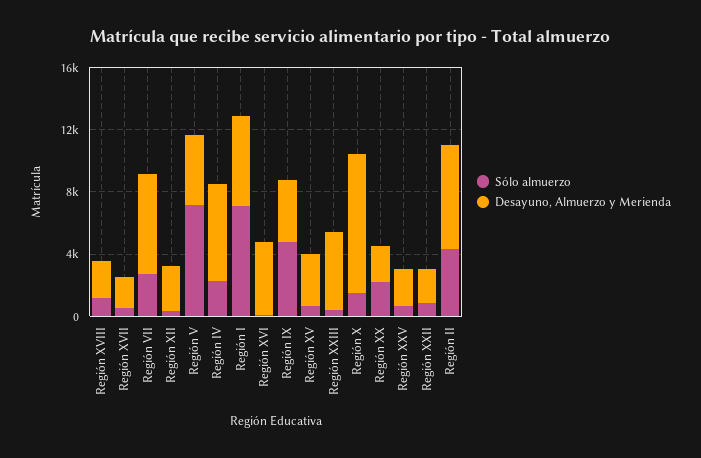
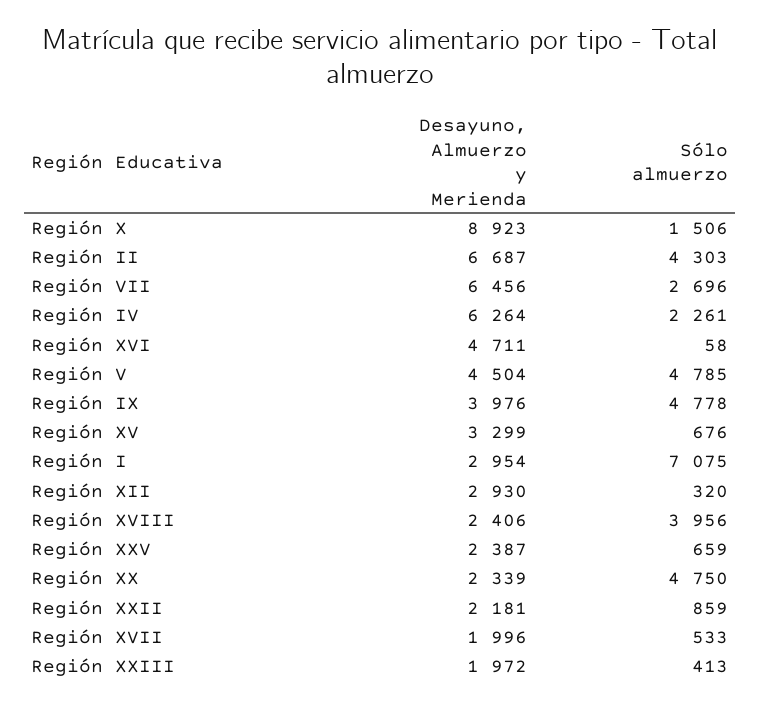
  {
    "Sólo almuerzo": {
-     "Región XVIII": 1000,
+     "Región XVIII": 3956,
      "Región XVII": 533,
      "Región VII": 2696,
      "Región XII": 320,
-     "Región V": 7000,
+     "Región V": 4785,
      "Región IV": 2261,
      "Región I": 7075,
      "Región XVI": 58,
      "Región IX": 4778,
      "Región XV": 676,
      "Región XXIII": 413,
      "Región X": 1506,
-     "Región XX": 2000,
+     "Región XX": 4750,
      "Región XXV": 659,
      "Región XXII": 859,
      "Región II": 4303
    },
    "Desayuno, Almuerzo y Merienda": {
      "Región XVIII": 2406,
      "Región XVII": 1996,
      "Región VII": 6456,
      "Región XII": 2930,
      "Región V": 4504,
      "Región IV": 6264,
-     "Región I": 6000,
+     "Región I": 2954,
      "Región XVI": 4711,
      "Región IX": 3976,
      "Región XV": 3299,
-     "Región XXIII": 5000,
+     "Región XXIII": 1972,
      "Región X": 8923,
      "Región XX": 2339,
      "Región XXV": 2387,
      "Región XXII": 2181,
      "Región II": 6687
    }
  }

